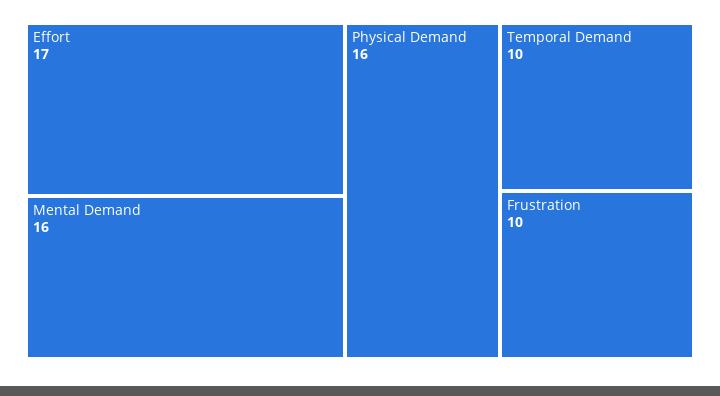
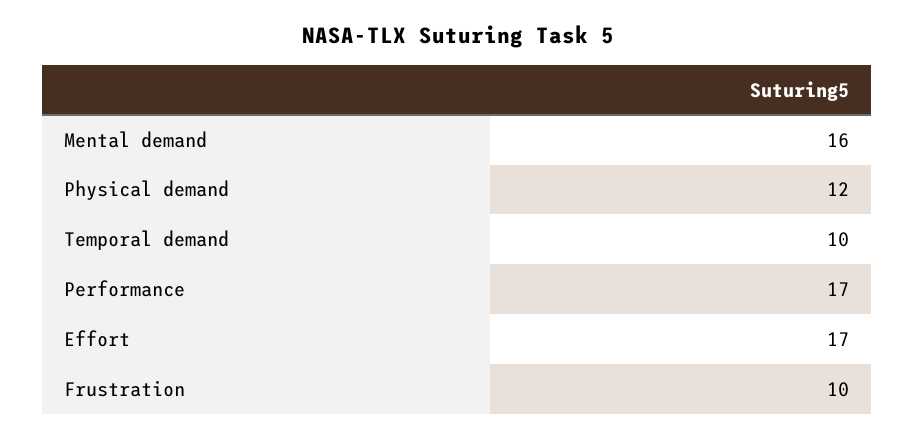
  {
    "Effort": 17,
    "Mental Demand": 16,
-   "Physical Demand": 16,
+   "Physical Demand": 12,
    "Temporal Demand": 10,
-   "Frustration": 10
+   "Frustration": 10,
+   "Performance": 17
  }

